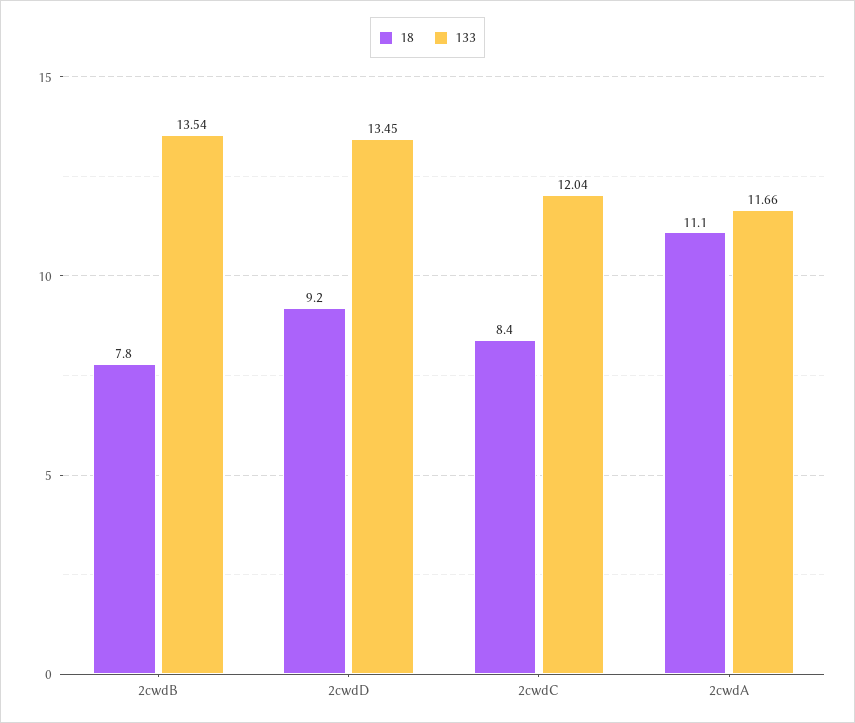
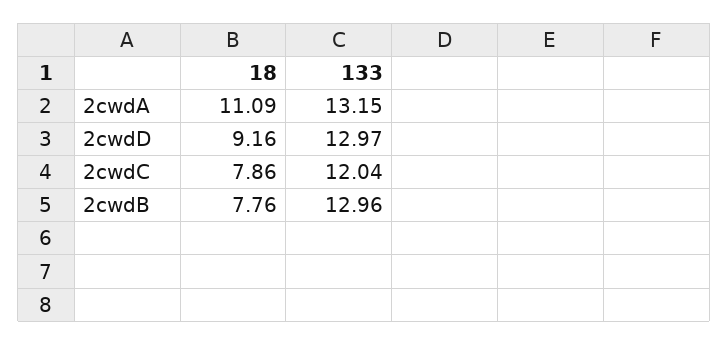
  {
    "18": {
      "2cwdB": 7.76,
      "2cwdD": 9.16,
-     "2cwdC": 8.4,
+     "2cwdC": 7.86,
      "2cwdA": 11.09
    },
    "133": {
-     "2cwdB": 13.54,
+     "2cwdB": 12.96,
-     "2cwdD": 13.45,
+     "2cwdD": 12.97,
      "2cwdC": 12.04,
-     "2cwdA": 11.66
+     "2cwdA": 13.15
    }
  }

